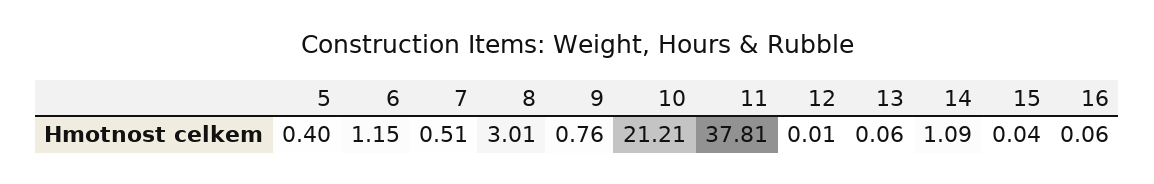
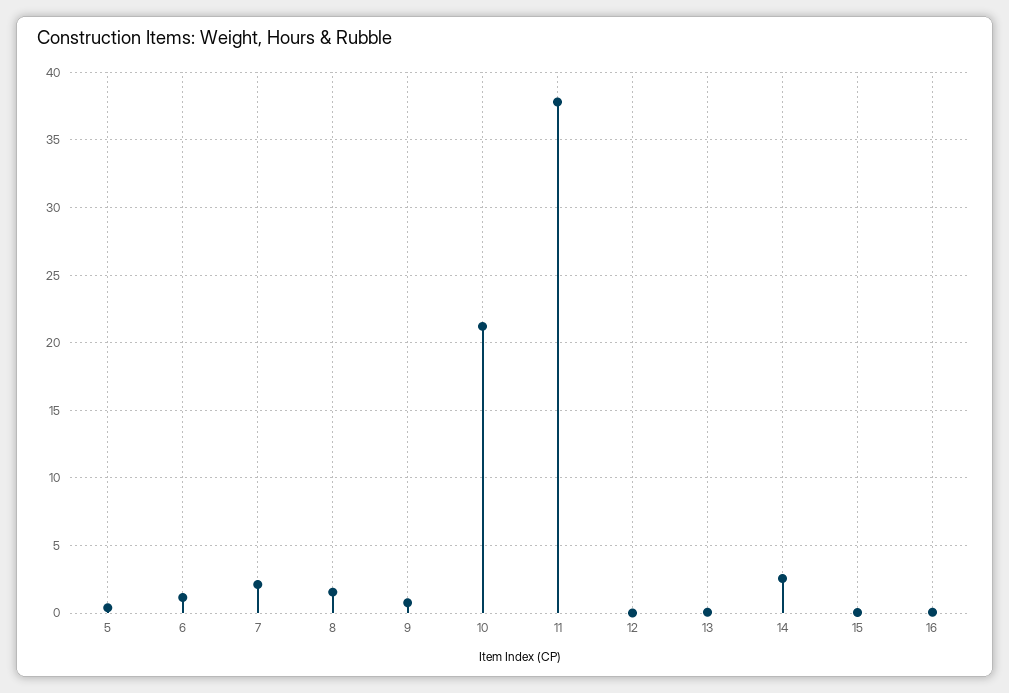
  {
    "5": 0.4,
    "6": 1.15,
-   "7": 0.51,
+   "7": 2,
-   "8": 3.01,
+   "8": 1.5,
    "9": 0.76,
    "10": 21.21,
    "11": 37.81,
    "12": 0.01,
    "13": 0.06,
-   "14": 1.09,
+   "14": 2.5,
    "15": 0.04,
    "16": 0.06
  }

